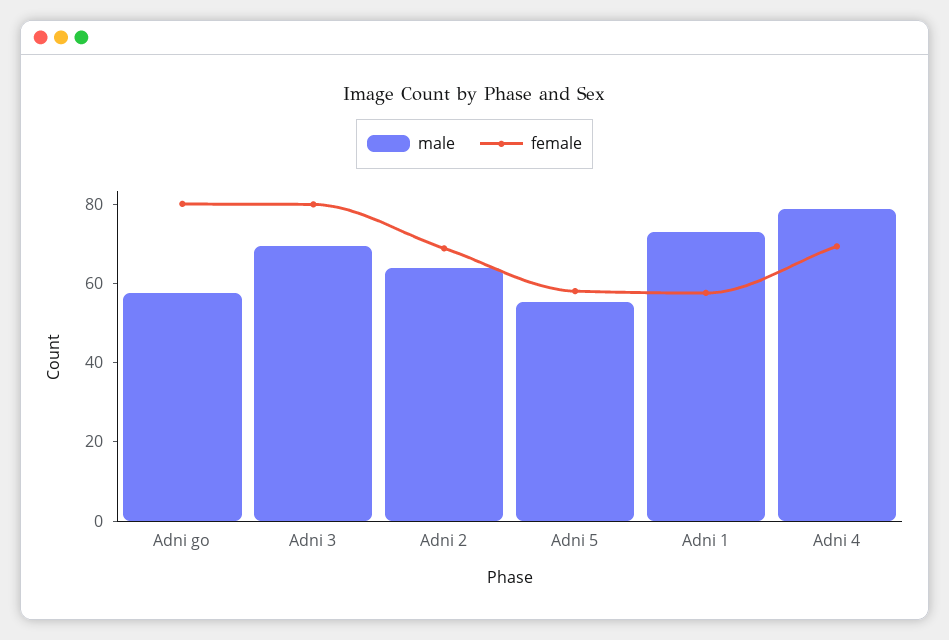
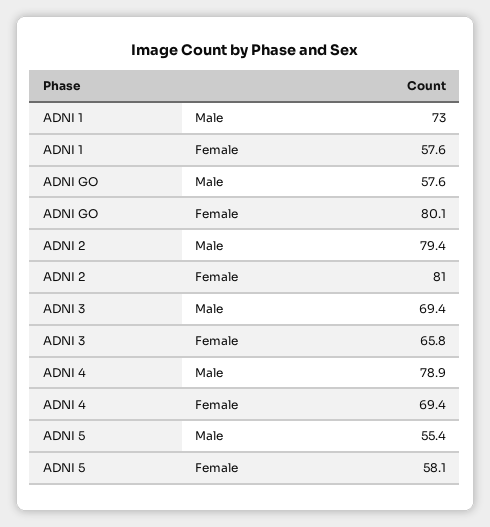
  {
    "male": {
      "Adni go": 57.6,
      "Adni 3": 69.4,
-     "Adni 2": 65,
+     "Adni 2": 79.4,
      "Adni 5": 55.4,
      "Adni 1": 73,
      "Adni 4": 78.9
    },
    "female": {
      "Adni go": 80.1,
-     "Adni 3": 80,
+     "Adni 3": 65.8,
-     "Adni 2": 70,
+     "Adni 2": 81,
      "Adni 5": 58.1,
      "Adni 1": 57.6,
      "Adni 4": 69.4
    }
  }

